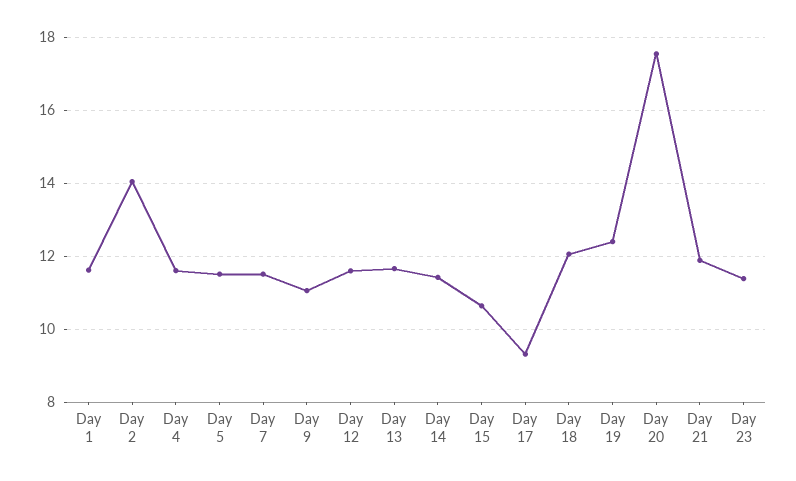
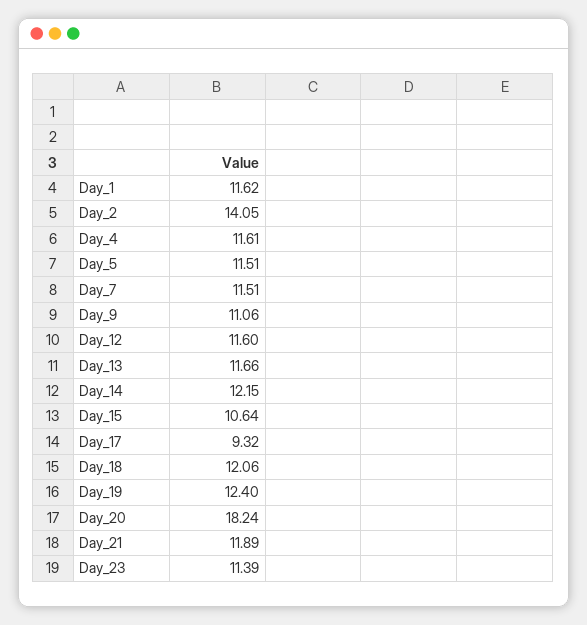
  {
    "Day 1": 11.62,
    "Day 2": 14.05,
    "Day 4": 11.61,
    "Day 5": 11.51,
    "Day 7": 11.51,
    "Day 9": 11.06,
    "Day 12": 11.6,
    "Day 13": 11.66,
-   "Day 14": 11.4,
+   "Day 14": 12.15,
    "Day 15": 10.64,
    "Day 17": 9.32,
    "Day 18": 12.06,
    "Day 19": 12.4,
-   "Day 20": 17.6,
+   "Day 20": 18.24,
    "Day 21": 11.89,
    "Day 23": 11.39
  }

